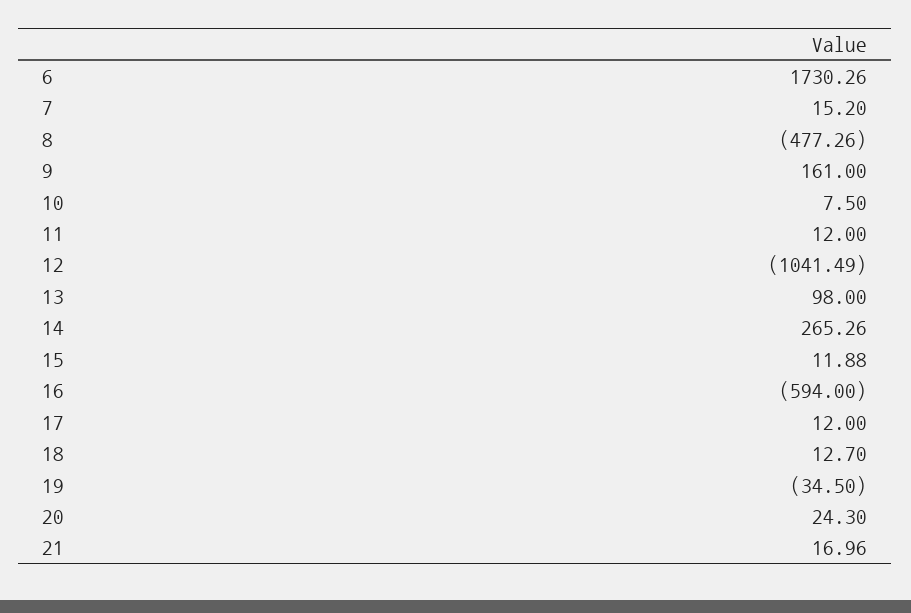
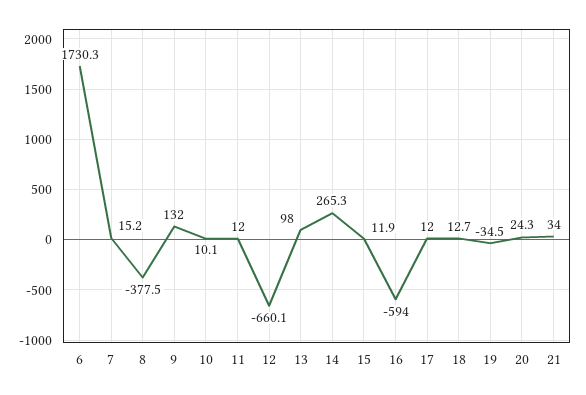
  {
    "6": 1730.26,
    "7": 15.2,
-   "8": -477.26,
+   "8": -377.5,
-   "9": 161,
+   "9": 132,
-   "10": 7.5,
+   "10": 10.1,
    "11": 12,
-   "12": -1041.49,
+   "12": -660.1,
    "13": 98,
    "14": 265.26,
    "15": 11.88,
    "16": -594,
    "17": 12,
    "18": 12.7,
    "19": -34.5,
    "20": 24.3,
-   "21": 16.96
+   "21": 34
  }

